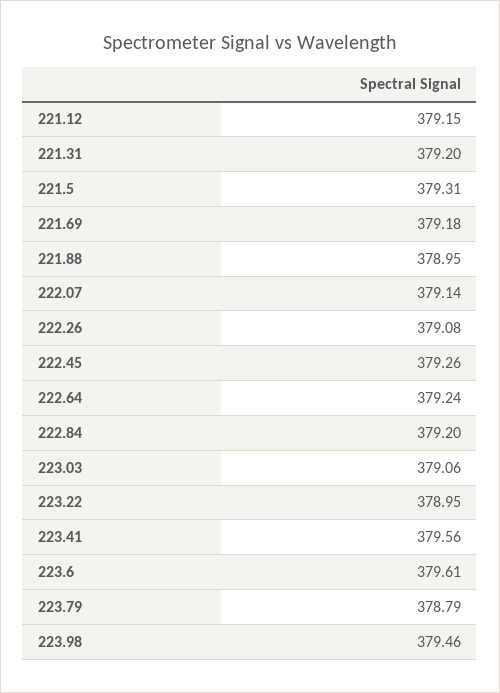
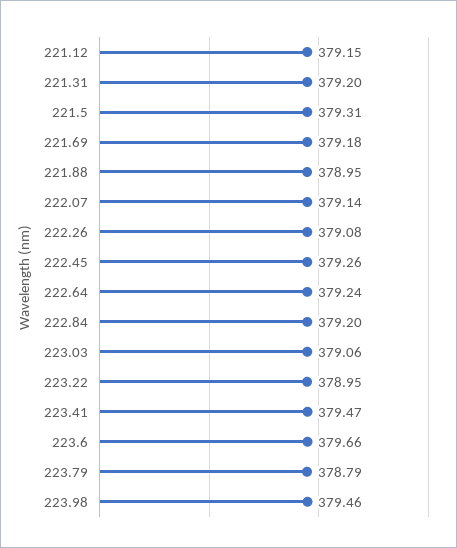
  {
    "221.12": 379.15,
    "221.31": 379.2,
    "221.5": 379.31,
    "221.69": 379.18,
    "221.88": 378.95,
    "222.07": 379.14,
    "222.26": 379.08,
    "222.45": 379.26,
    "222.64": 379.24,
    "222.84": 379.2,
    "223.03": 379.06,
    "223.22": 378.95,
-   "223.41": 379.56,
+   "223.41": 379.47,
-   "223.6": 379.61,
+   "223.6": 379.66,
    "223.79": 378.79,
    "223.98": 379.46
  }

